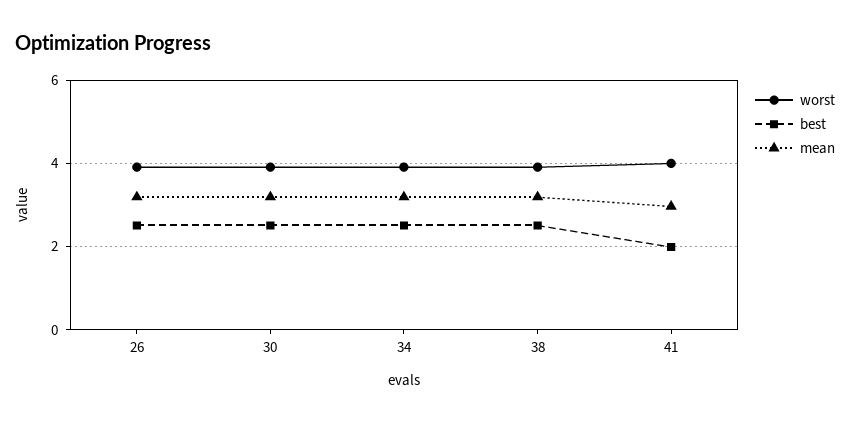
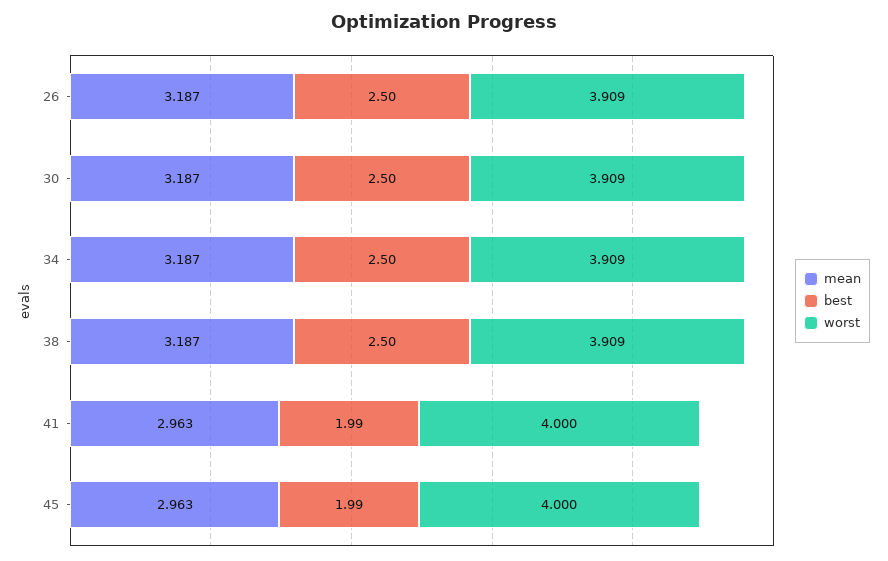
  {
    "worst": {
      "26": 3.909,
      "30": 3.909,
      "34": 3.909,
      "38": 3.909,
-     "41": 4
+     "41": 4,
+     "45": 4
    },
    "best": {
      "26": 2.5,
      "30": 2.5,
      "34": 2.5,
      "38": 2.5,
-     "41": 1.99
+     "41": 1.99,
+     "45": 1.99
    },
    "mean": {
      "26": 3.187,
      "30": 3.187,
      "34": 3.187,
      "38": 3.187,
-     "41": 2.963
+     "41": 2.963,
+     "45": 2.963
    }
  }

